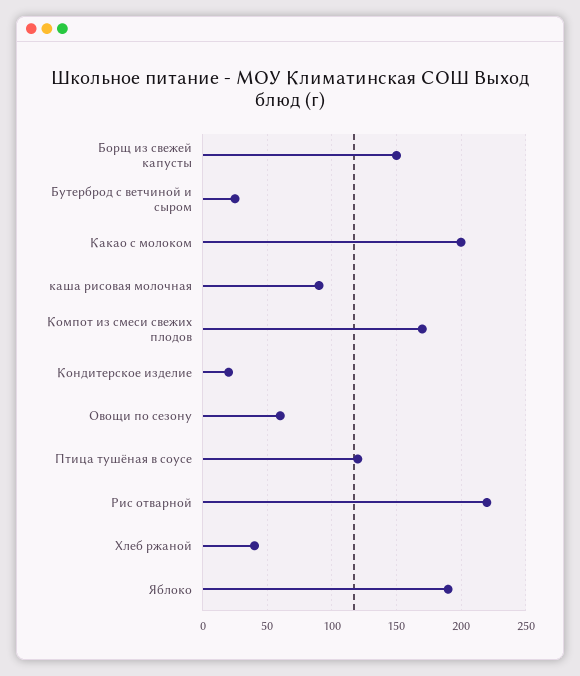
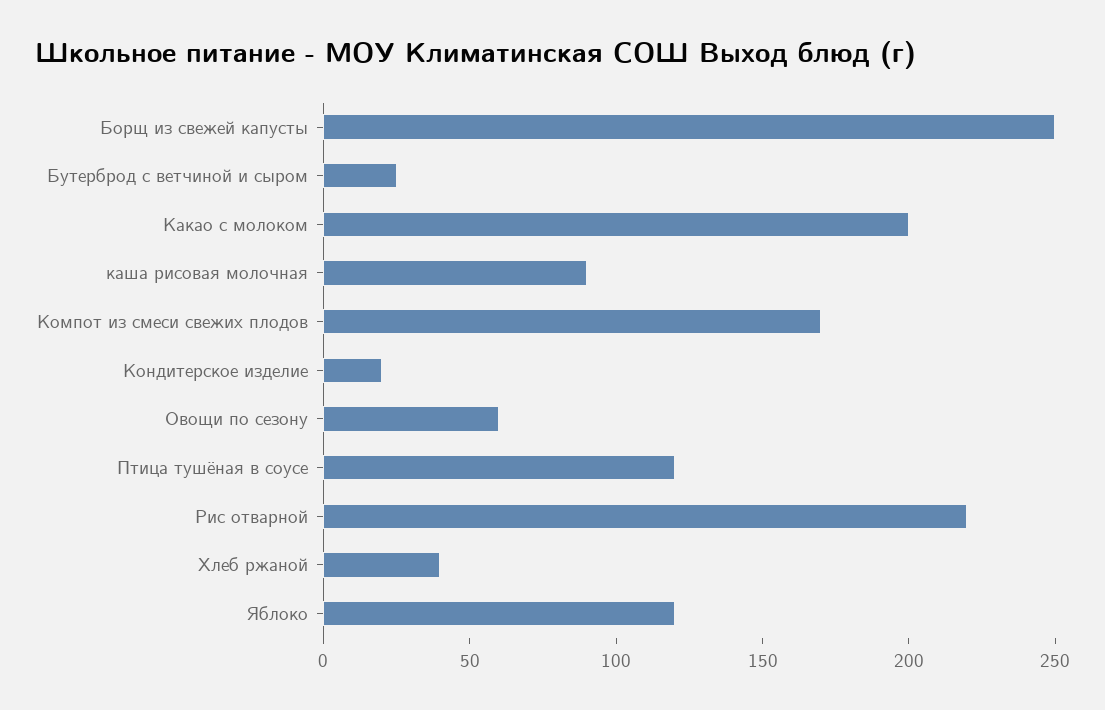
  {
-   "Борщ из свежей капусты": 150,
+   "Борщ из свежей капусты": 250,
    "Бутерброд с ветчиной и сыром": 25,
    "Какао с молоком": 200,
    "каша рисовая молочная": 90,
    "Компот из смеси свежих плодов": 170,
    "Кондитерское изделие": 20,
    "Овощи по сезону": 60,
    "Птица тушёная в соусе": 120,
    "Рис отварной": 220,
    "Хлеб ржаной": 40,
-   "Яблоко": 190
+   "Яблоко": 120
  }

